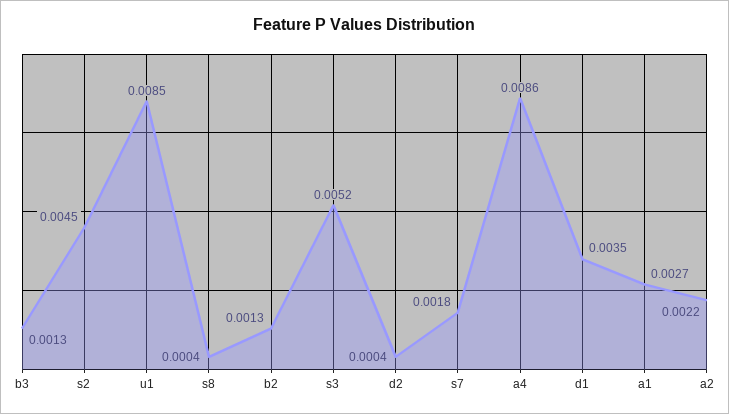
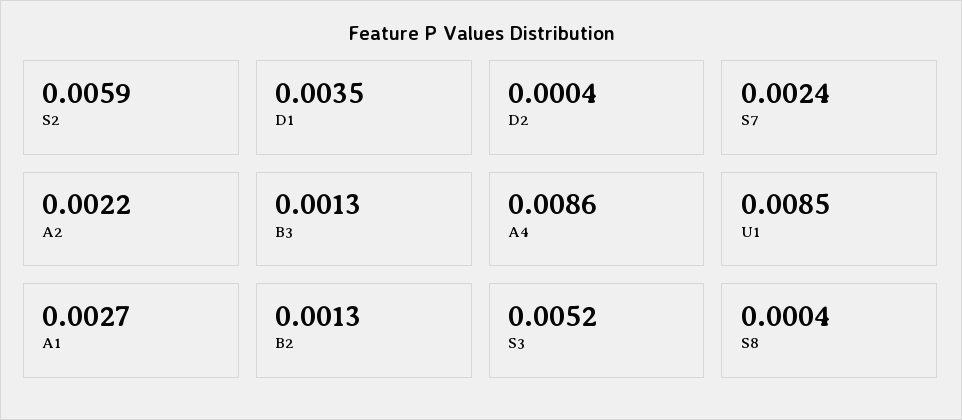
  {
    "b3": 0.0013,
-   "s2": 0.0045,
+   "s2": 0.0059,
    "u1": 0.0085,
    "s8": 0.0004,
    "b2": 0.0013,
    "s3": 0.0052,
    "d2": 0.0004,
-   "s7": 0.0018,
+   "s7": 0.0024,
    "a4": 0.0086,
    "d1": 0.0035,
    "a1": 0.0027,
    "a2": 0.0022
  }

